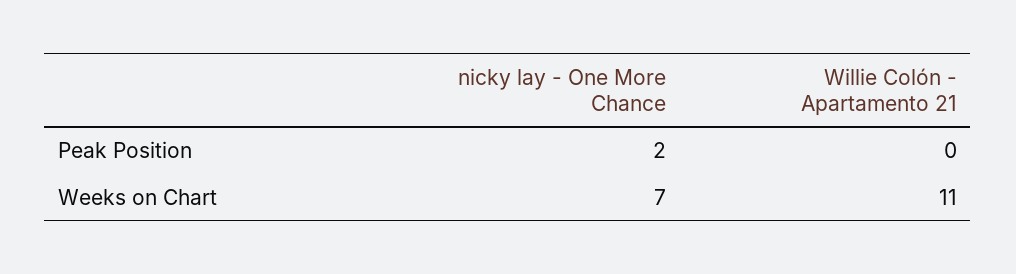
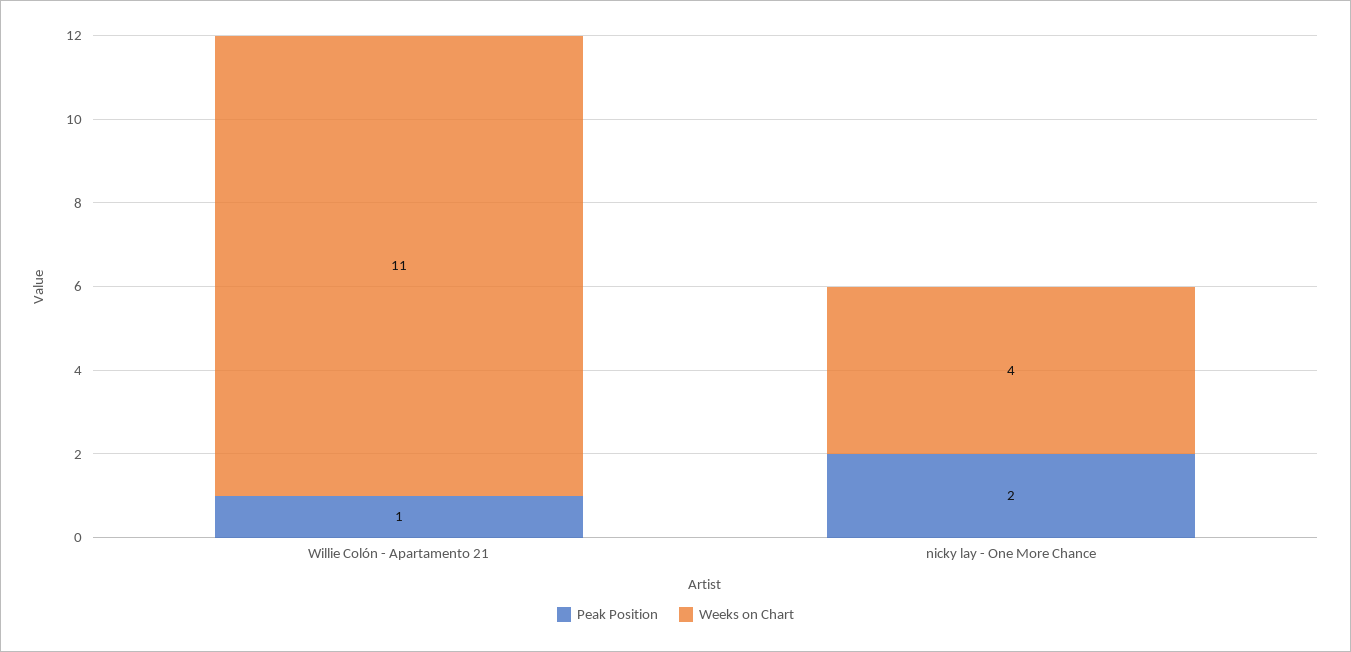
  {
    "Peak Position": {
      "nicky lay - One More Chance": 2,
-     "Willie Colón - Apartamento 21": 0
+     "Willie Colón - Apartamento 21": 1
    },
    "Weeks on Chart": {
-     "nicky lay - One More Chance": 7,
+     "nicky lay - One More Chance": 4,
      "Willie Colón - Apartamento 21": 11
    }
  }

